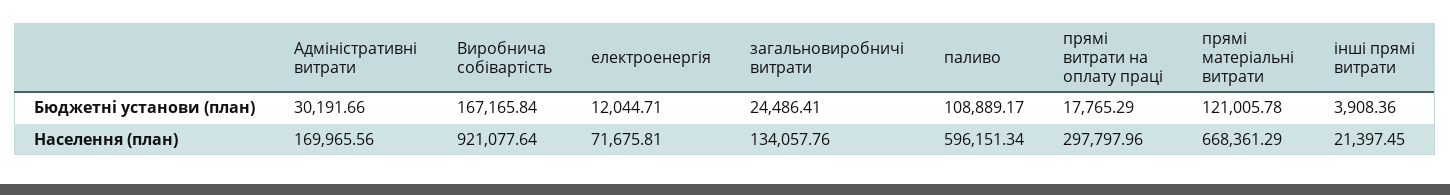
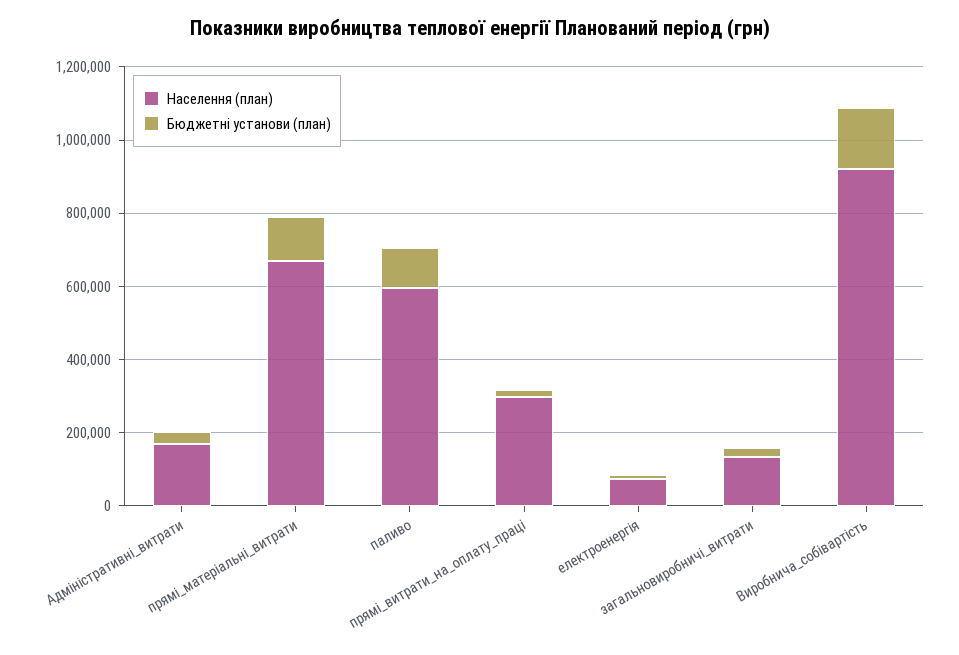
  {
    "Бюджетні установи (план)": {
      "Адміністративні витрати": 30191.66,
      "Виробнича собівартість": 167165.84,
      "електроенергія": 12044.71,
      "загальновиробничі витрати": 24486.41,
      "паливо": 108889.17,
      "прямі витрати на оплату праці": 17765.29,
-     "прямі матеріальні витрати": 121005.78,
+     "прямі матеріальні витрати": 121005.78
-     "інші прямі витрати": 3908.36
    },
    "Населення (план)": {
      "Адміністративні витрати": 169965.56,
      "Виробнича собівартість": 921077.64,
      "електроенергія": 71675.81,
      "загальновиробничі витрати": 134057.76,
      "паливо": 596151.34,
      "прямі витрати на оплату праці": 297797.96,
-     "прямі матеріальні витрати": 668361.29,
+     "прямі матеріальні витрати": 668361.29
-     "інші прямі витрати": 21397.45
    }
  }

